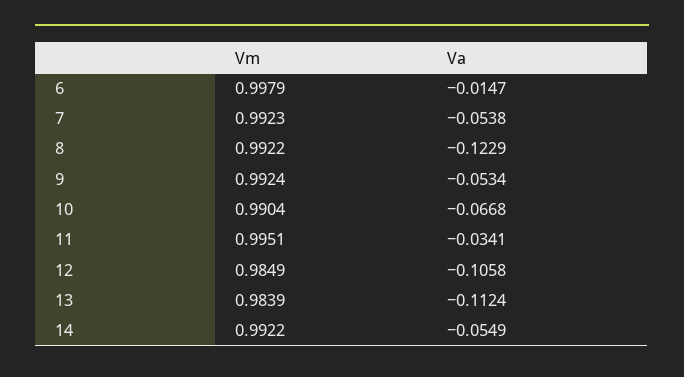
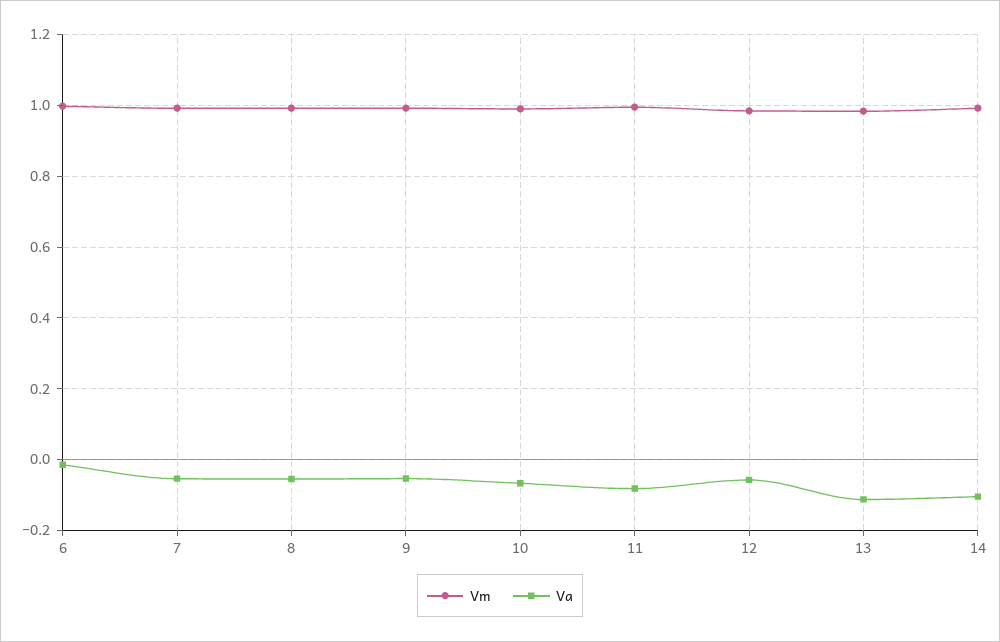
  {
    "Vm": {
      "6": 0.9979,
      "7": 0.9923,
      "8": 0.9922,
      "9": 0.9924,
      "10": 0.9904,
      "11": 0.9951,
      "12": 0.9849,
      "13": 0.9839,
      "14": 0.9922
    },
    "Va": {
      "6": -0.0147,
      "7": -0.0538,
-     "8": -0.1229,
+     "8": -0.06,
      "9": -0.0534,
      "10": -0.0668,
-     "11": -0.0341,
+     "11": -0.08,
-     "12": -0.1058,
+     "12": -0.06,
      "13": -0.1124,
-     "14": -0.0549
+     "14": -0.1
    }
  }

